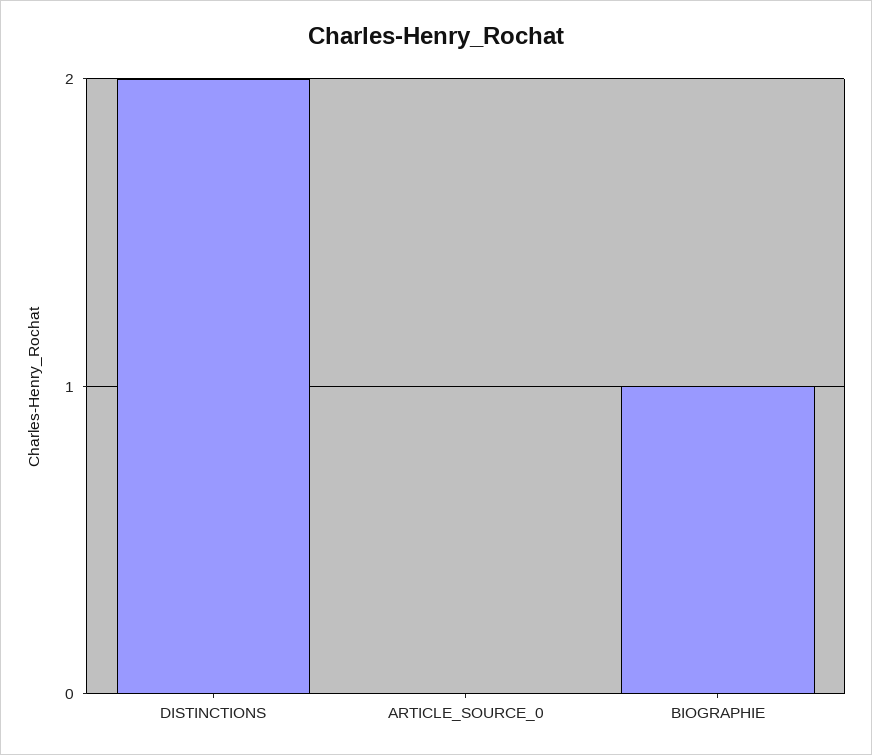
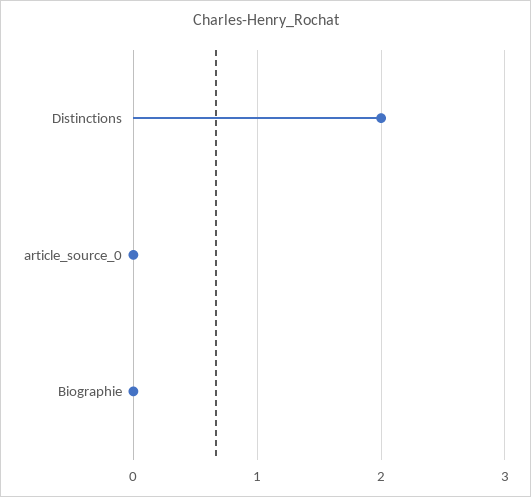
  {
    "DISTINCTIONS": 2,
    "ARTICLE_SOURCE_0": 0,
-   "BIOGRAPHIE": 1
+   "BIOGRAPHIE": 0
  }

